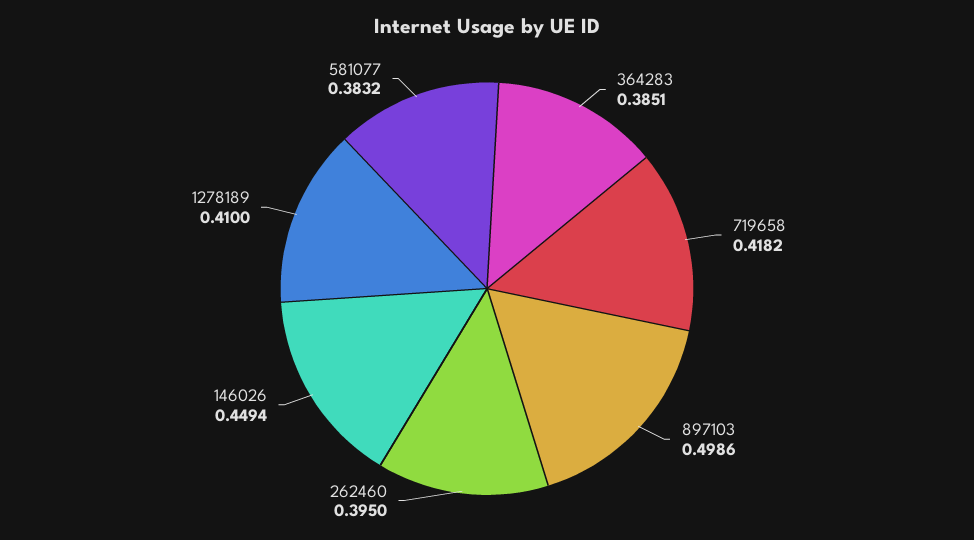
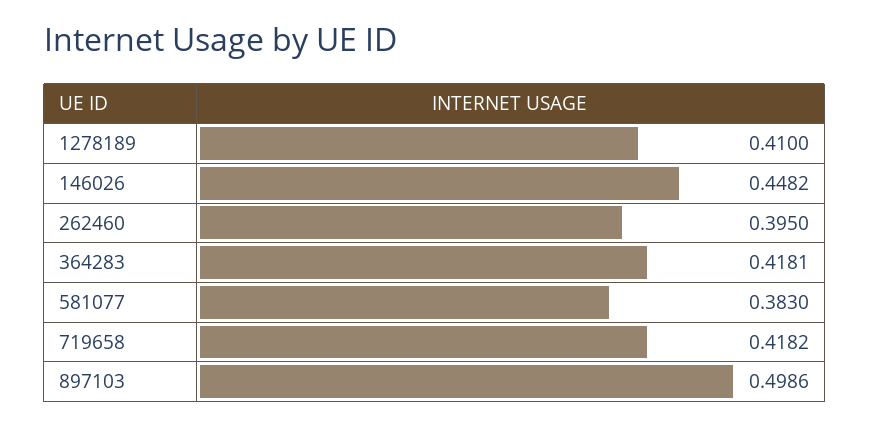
  {
-   "364283": 0.3851,
+   "364283": 0.4181,
    "719658": 0.4182,
    "897103": 0.4986,
    "262460": 0.395,
-   "146026": 0.4494,
+   "146026": 0.4482,
    "1278189": 0.41,
-   "581077": 0.3832
+   "581077": 0.383
  }

